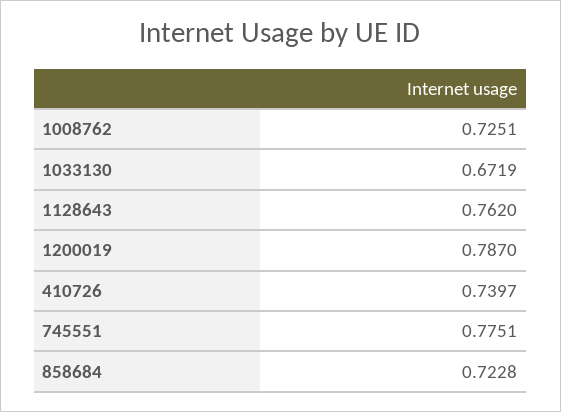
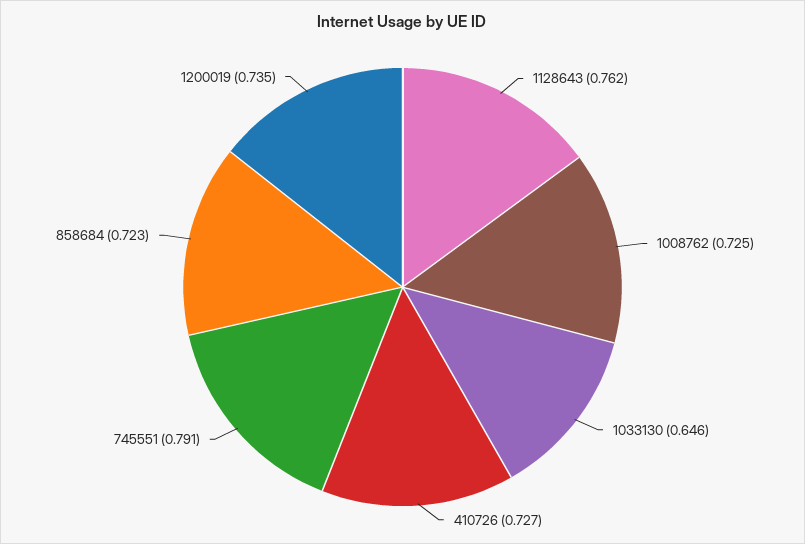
  {
    "1008762": 0.7251,
-   "1033130": 0.6719,
+   "1033130": 0.646,
    "1128643": 0.762,
-   "1200019": 0.787,
+   "1200019": 0.735,
-   "410726": 0.7397,
+   "410726": 0.727,
-   "745551": 0.7751,
+   "745551": 0.791,
    "858684": 0.7228
  }

